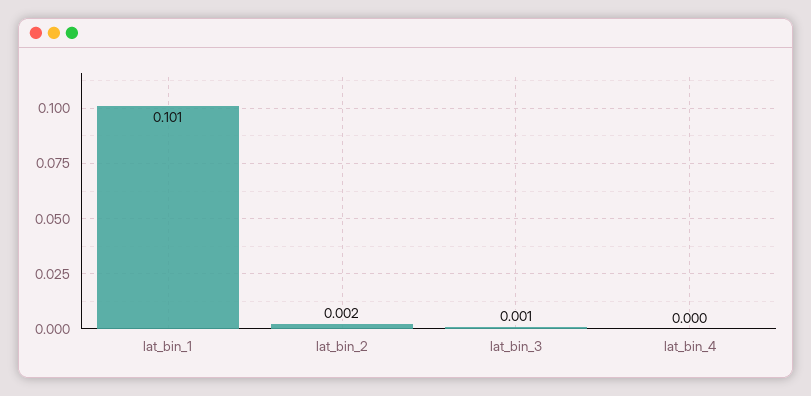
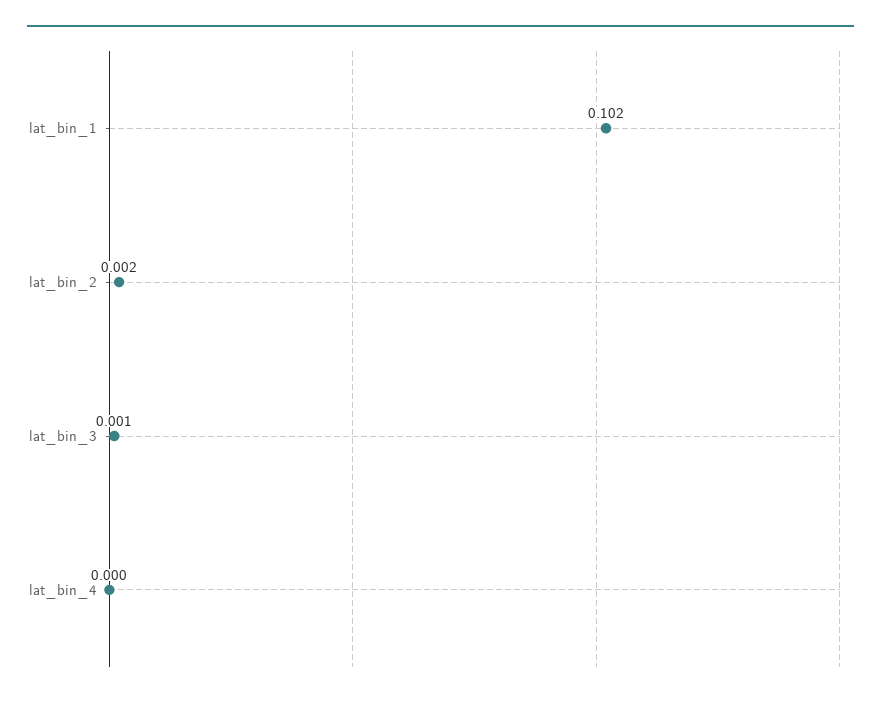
  {
-   "lat_bin_1": 0.101,
+   "lat_bin_1": 0.102,
    "lat_bin_2": 0.002,
    "lat_bin_3": 0.001,
    "lat_bin_4": 0
  }

